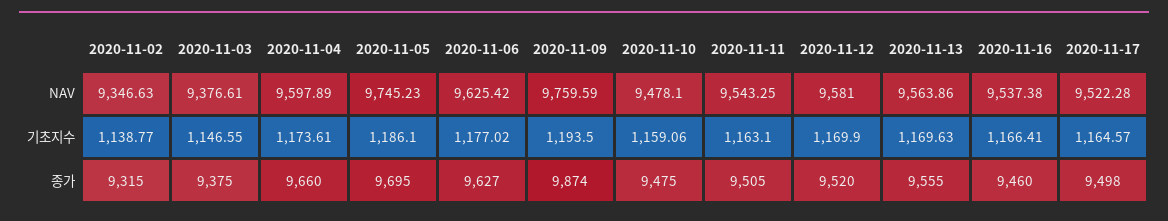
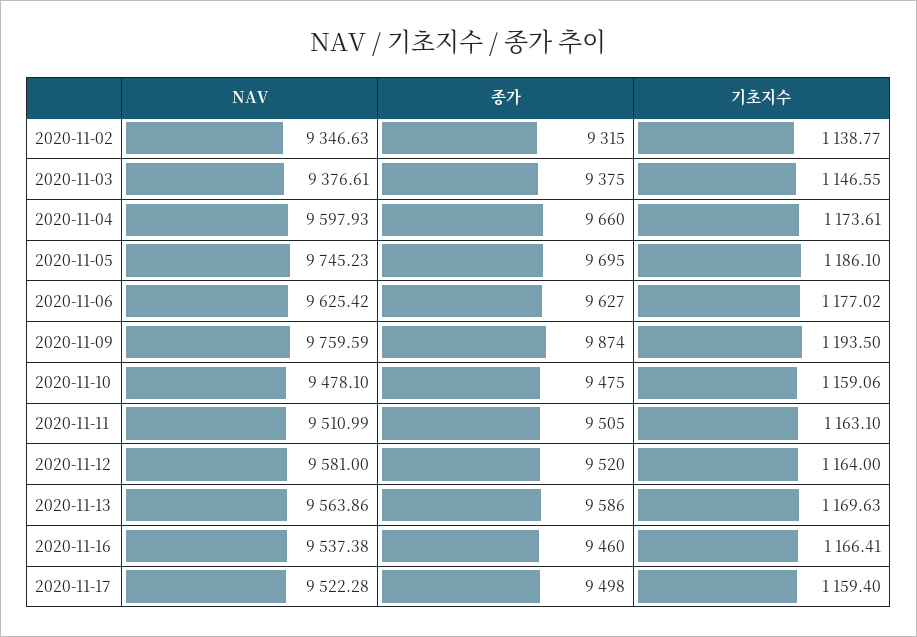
  {
    "2020-11-02": {
      "NAV": 9346.63,
      "기초지수": 1138.77,
      "종가": 9315
    },
    "2020-11-03": {
      "NAV": 9376.61,
      "기초지수": 1146.55,
      "종가": 9375
    },
    "2020-11-04": {
-     "NAV": 9597.89,
+     "NAV": 9597.93,
      "기초지수": 1173.61,
      "종가": 9660
    },
    "2020-11-05": {
      "NAV": 9745.23,
      "기초지수": 1186.1,
      "종가": 9695
    },
    "2020-11-06": {
      "NAV": 9625.42,
      "기초지수": 1177.02,
      "종가": 9627
    },
    "2020-11-09": {
      "NAV": 9759.59,
      "기초지수": 1193.5,
      "종가": 9874
    },
    "2020-11-10": {
      "NAV": 9478.1,
      "기초지수": 1159.06,
      "종가": 9475
    },
    "2020-11-11": {
-     "NAV": 9543.25,
+     "NAV": 9510.99,
      "기초지수": 1163.1,
      "종가": 9505
    },
    "2020-11-12": {
      "NAV": 9581,
-     "기초지수": 1169.9,
+     "기초지수": 1164,
      "종가": 9520
    },
    "2020-11-13": {
      "NAV": 9563.86,
      "기초지수": 1169.63,
-     "종가": 9555
+     "종가": 9586
    },
    "2020-11-16": {
      "NAV": 9537.38,
      "기초지수": 1166.41,
      "종가": 9460
    },
    "2020-11-17": {
      "NAV": 9522.28,
-     "기초지수": 1164.57,
+     "기초지수": 1159.4,
      "종가": 9498
    }
  }

